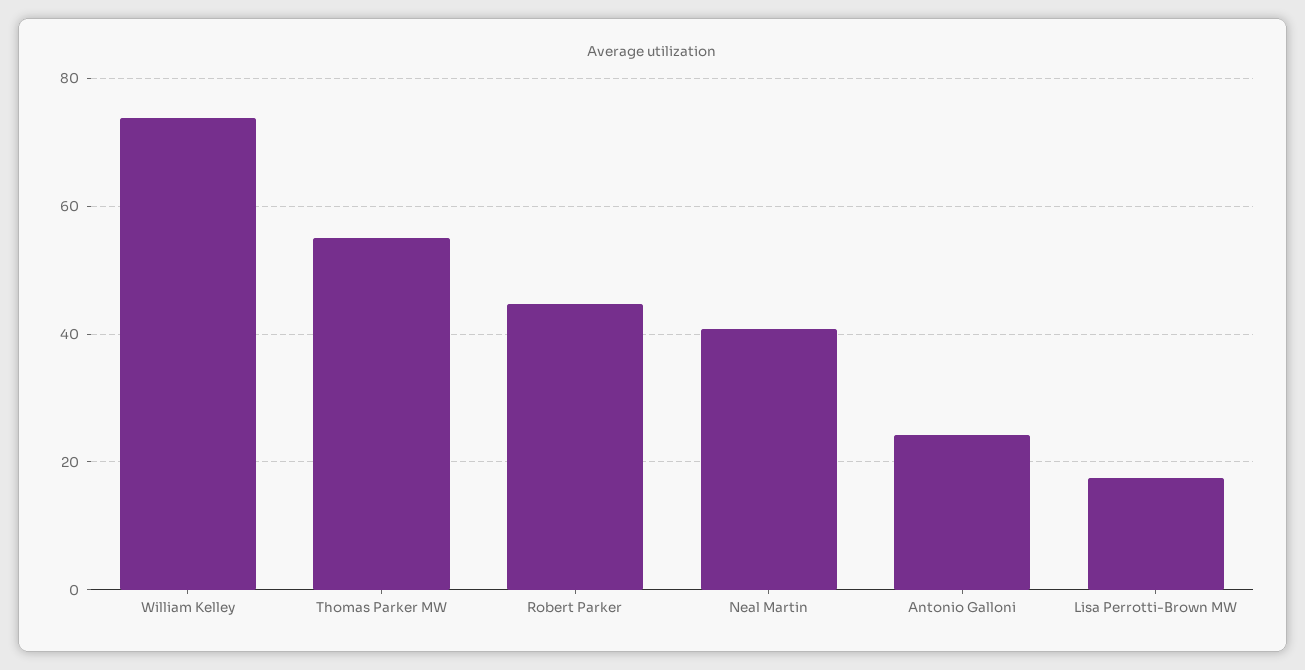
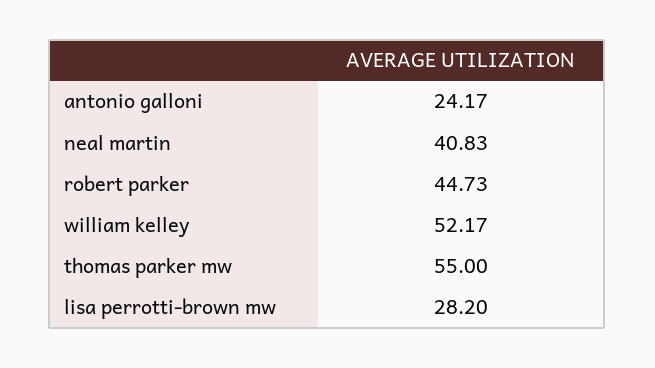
  {
-   "William Kelley": 74,
+   "William Kelley": 52.17,
    "Thomas Parker MW": 55,
    "Robert Parker": 44.73,
    "Neal Martin": 40.83,
    "Antonio Galloni": 24.17,
-   "Lisa Perrotti-Brown MW": 18
+   "Lisa Perrotti-Brown MW": 28.2
  }

